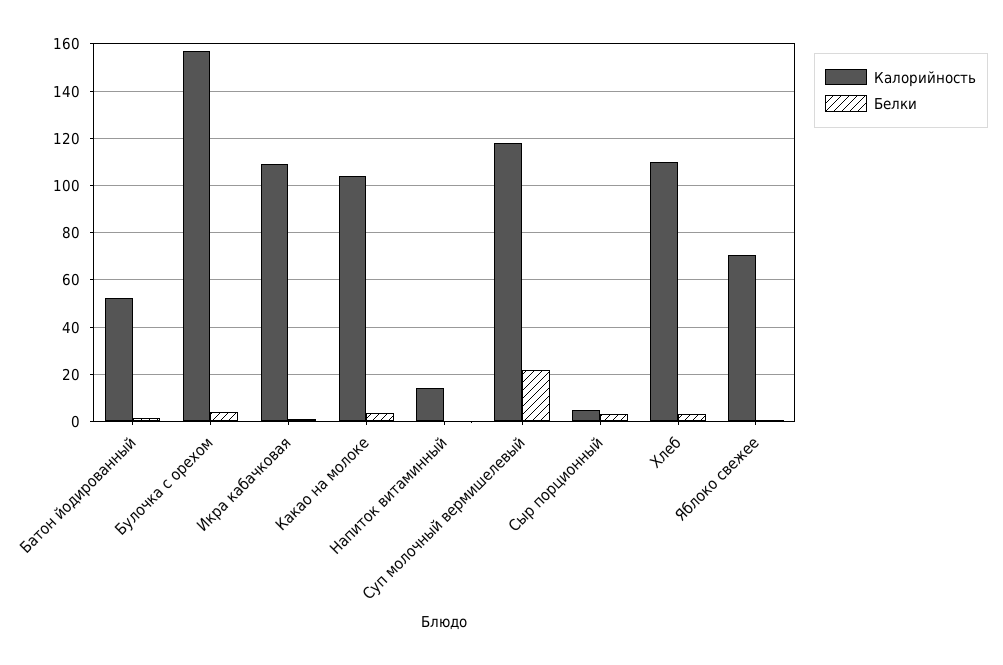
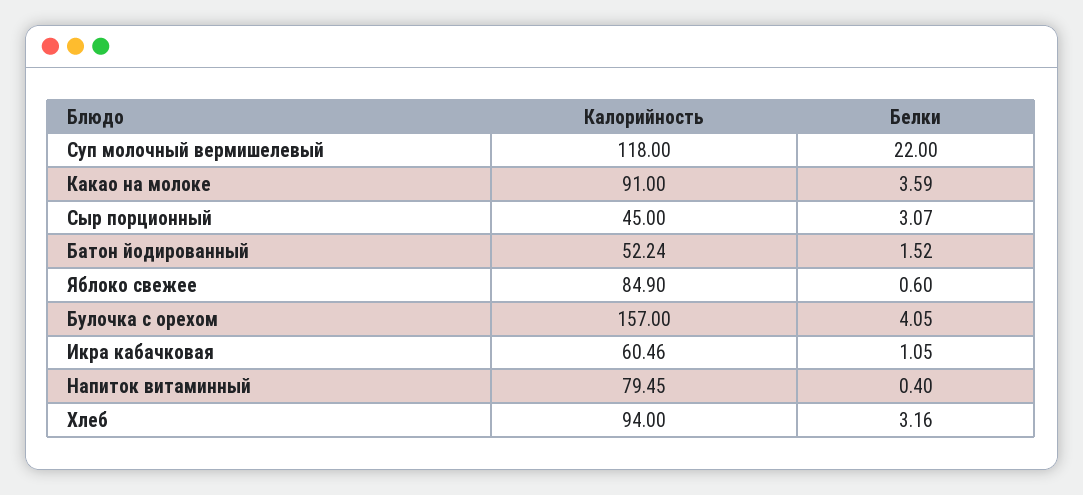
  {
    "Калорийность": {
      "Батон йодированный": 52.24,
      "Булочка с орехом": 157,
-     "Икра кабачковая": 110,
+     "Икра кабачковая": 60.46,
-     "Какао на молоке": 105,
+     "Какао на молоке": 91,
-     "Напиток витаминный": 15,
+     "Напиток витаминный": 79.45,
      "Суп молочный вермишелевый": 118,
-     "Сыр порционный": 5,
+     "Сыр порционный": 45,
-     "Хлеб": 110,
+     "Хлеб": 94,
-     "Яблоко свежее": 70
+     "Яблоко свежее": 84.9
    },
    "Белки": {
      "Батон йодированный": 1.52,
      "Булочка с орехом": 4.05,
      "Икра кабачковая": 1.05,
      "Какао на молоке": 3.59,
      "Напиток витаминный": 0.4,
      "Суп молочный вермишелевый": 22,
      "Сыр порционный": 3.07,
      "Хлеб": 3.16,
      "Яблоко свежее": 0.6
    }
  }

